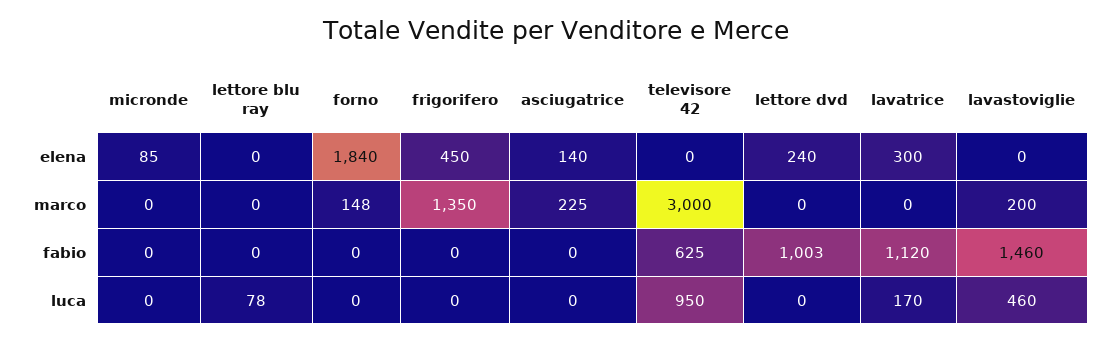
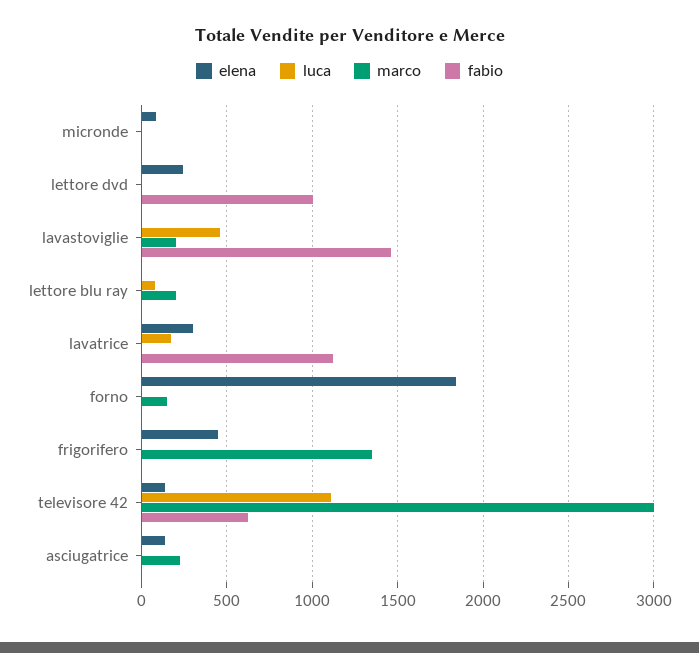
  {
    "elena": {
      "micronde": 85,
      "lettore blu ray": 0,
      "forno": 1840,
      "frigorifero": 450,
      "asciugatrice": 140,
-     "televisore 42": 0,
+     "televisore 42": 150,
      "lettore dvd": 240,
      "lavatrice": 300,
      "lavastoviglie": 0
    },
    "marco": {
      "micronde": 0,
-     "lettore blu ray": 0,
+     "lettore blu ray": 200,
      "forno": 148,
      "frigorifero": 1350,
      "asciugatrice": 225,
      "televisore 42": 3000,
      "lettore dvd": 0,
      "lavatrice": 0,
      "lavastoviglie": 200
    },
    "fabio": {
      "micronde": 0,
      "lettore blu ray": 0,
      "forno": 0,
      "frigorifero": 0,
      "asciugatrice": 0,
      "televisore 42": 625,
      "lettore dvd": 1003,
      "lavatrice": 1120,
      "lavastoviglie": 1460
    },
    "luca": {
      "micronde": 0,
      "lettore blu ray": 78,
      "forno": 0,
      "frigorifero": 0,
      "asciugatrice": 0,
-     "televisore 42": 950,
+     "televisore 42": 1100,
      "lettore dvd": 0,
      "lavatrice": 170,
      "lavastoviglie": 460
    }
  }

